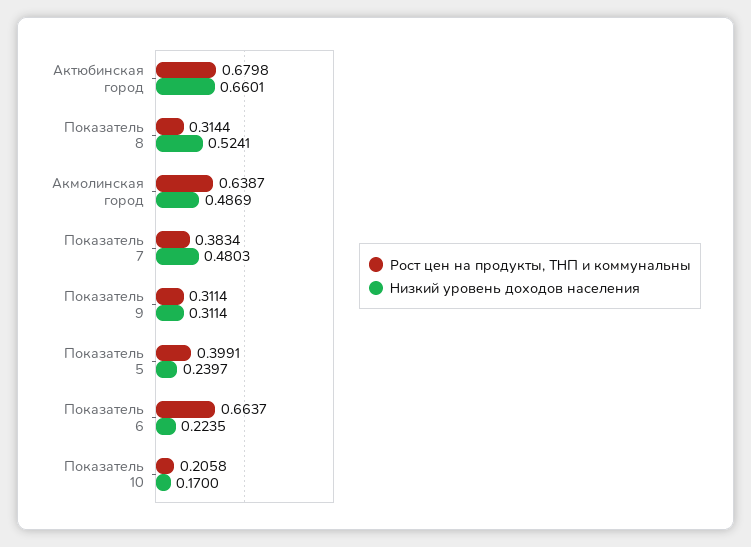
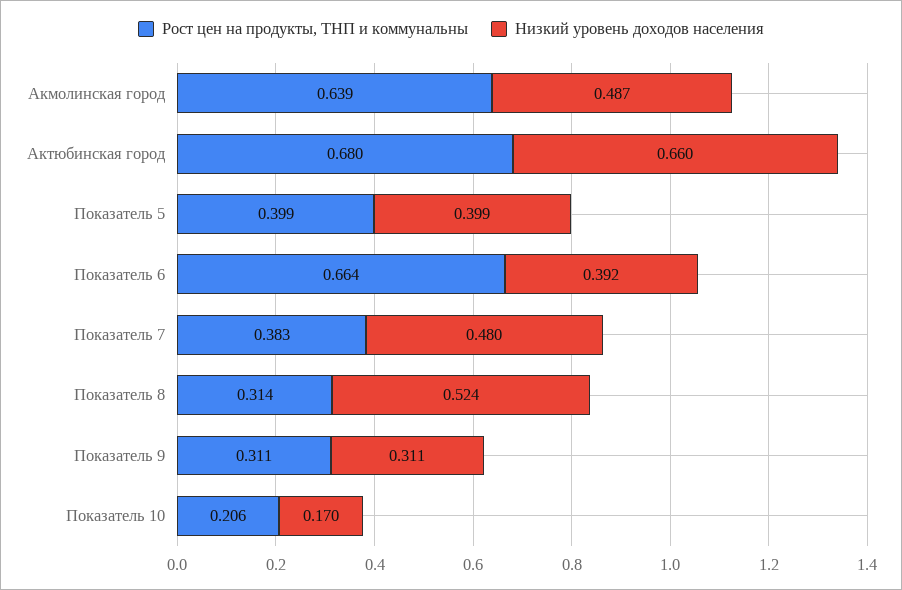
  {
    "Рост цен на продукты, ТНП и коммунальны": {
      "Актюбинская город": 0.6798,
      "Показатель 8": 0.3144,
      "Акмолинская город": 0.6387,
      "Показатель 7": 0.3834,
      "Показатель 9": 0.3114,
      "Показатель 5": 0.3991,
      "Показатель 6": 0.6637,
      "Показатель 10": 0.2058
    },
    "Низкий уровень доходов населения": {
      "Актюбинская город": 0.6601,
      "Показатель 8": 0.5241,
      "Акмолинская город": 0.4869,
      "Показатель 7": 0.4803,
      "Показатель 9": 0.3114,
-     "Показатель 5": 0.2397,
+     "Показатель 5": 0.399,
-     "Показатель 6": 0.2235,
+     "Показатель 6": 0.392,
      "Показатель 10": 0.17
    }
  }

